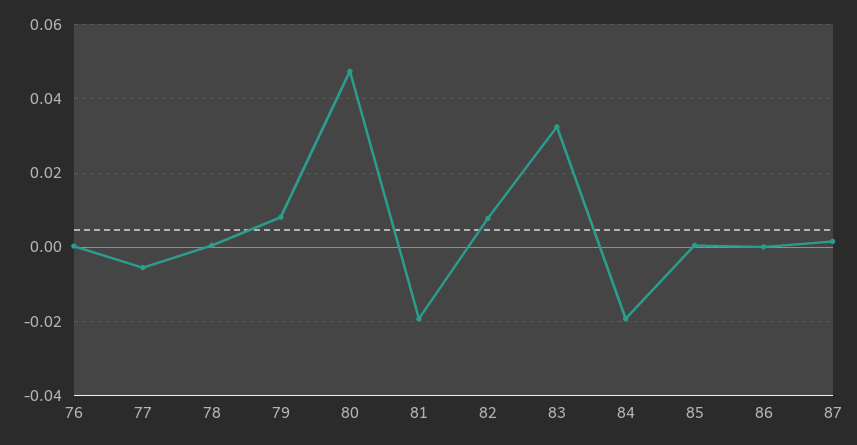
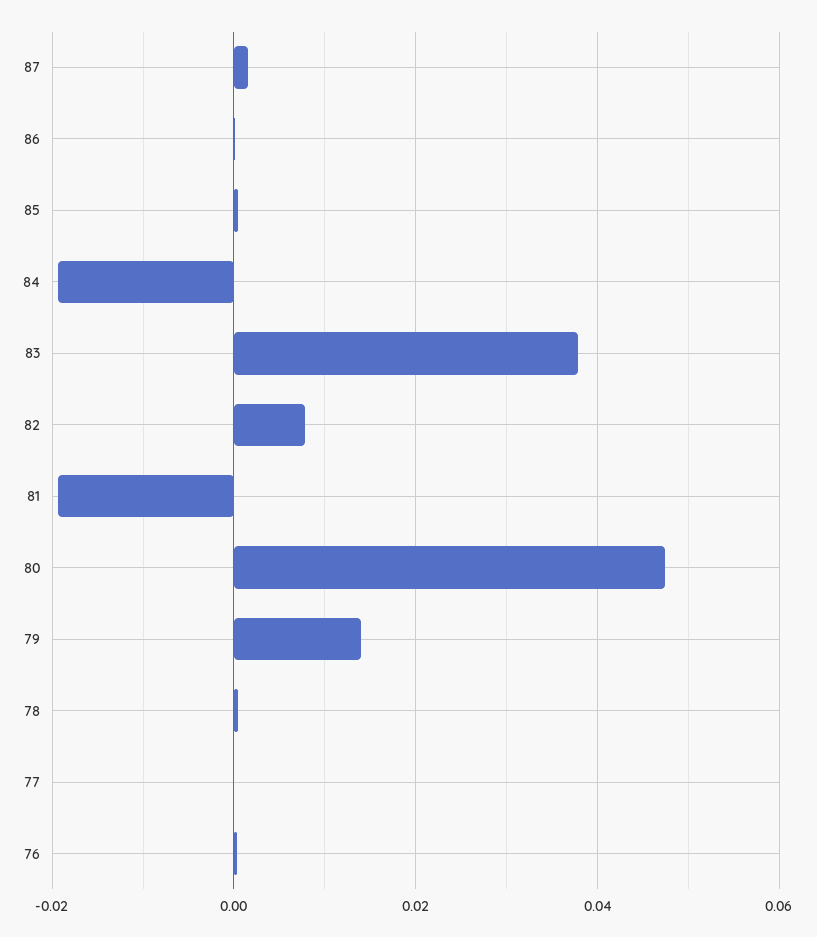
  {
    "76": 0,
-   "77": -0.006,
+   "77": 0,
    "78": 0,
-   "79": 0.008,
+   "79": 0.014,
    "80": 0.048,
    "81": -0.02,
    "82": 0.008,
-   "83": 0.032,
+   "83": 0.038,
    "84": -0.02,
    "85": 0,
    "86": 0,
    "87": 0.002
  }

